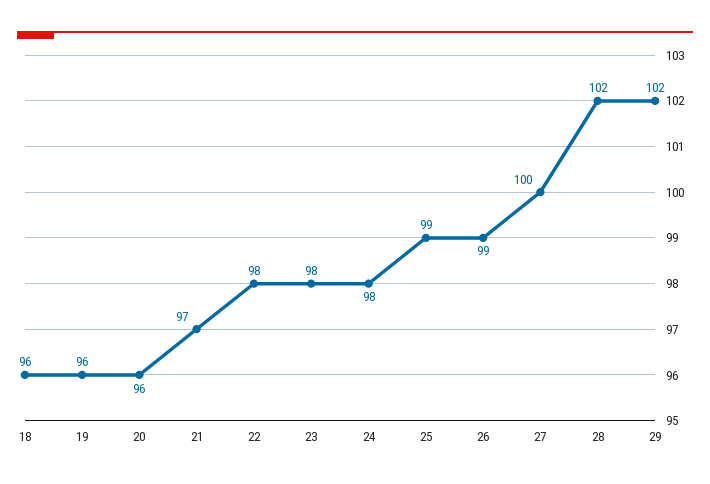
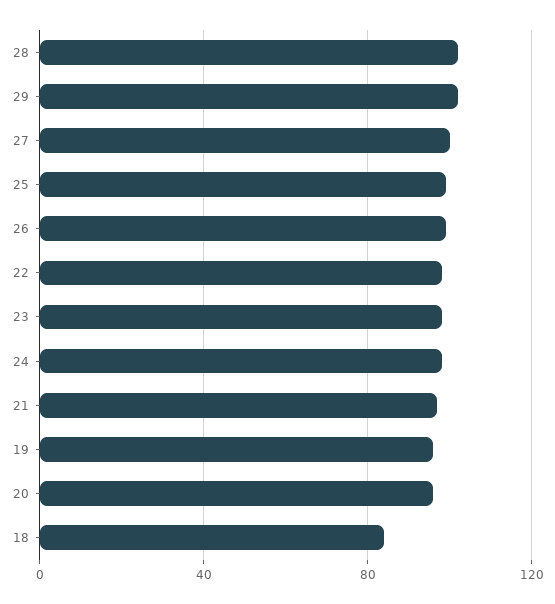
  {
-   "18": 96,
+   "18": 85,
    "19": 96,
    "20": 96,
    "21": 97,
    "22": 98,
    "23": 98,
    "24": 98,
    "25": 99,
    "26": 99,
    "27": 100,
    "28": 102,
    "29": 102
  }

